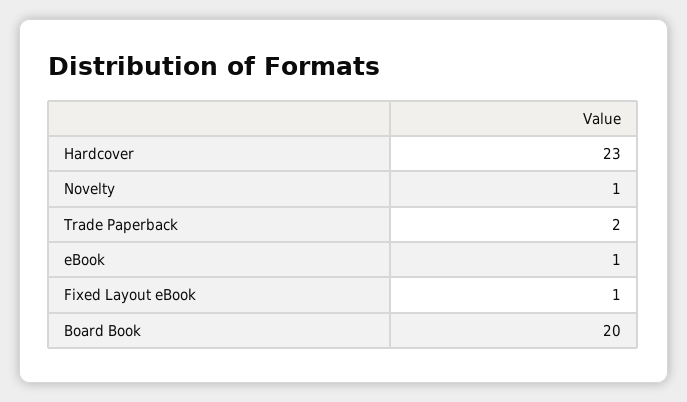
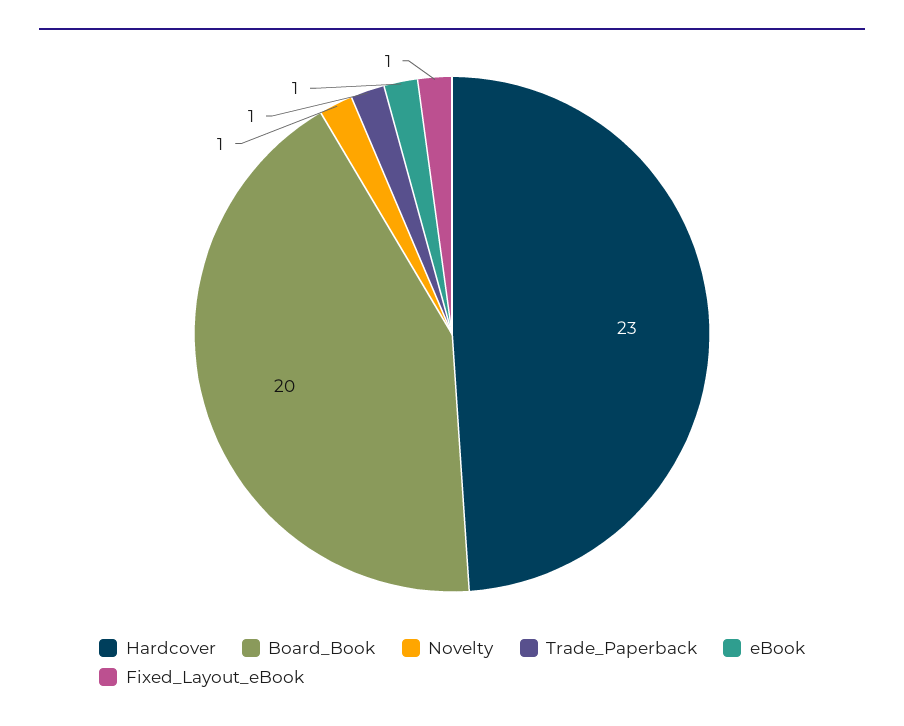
  {
    "Hardcover": 23,
    "Novelty": 1,
-   "Trade Paperback": 2,
+   "Trade Paperback": 1,
    "eBook": 1,
    "Fixed Layout eBook": 1,
    "Board Book": 20
  }

